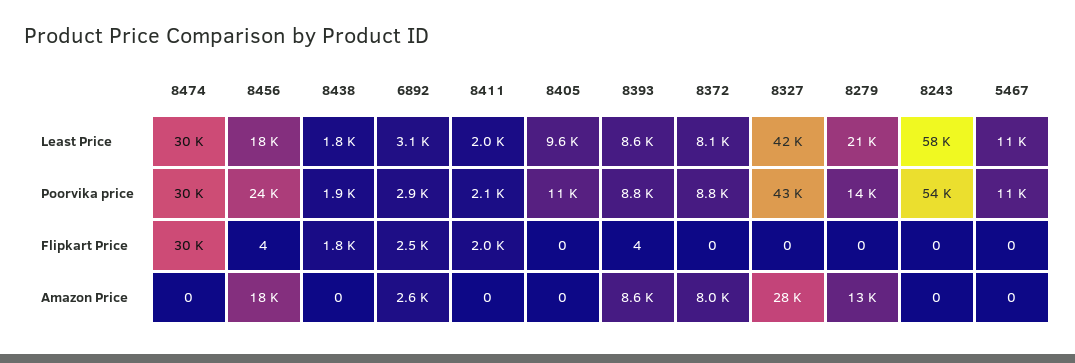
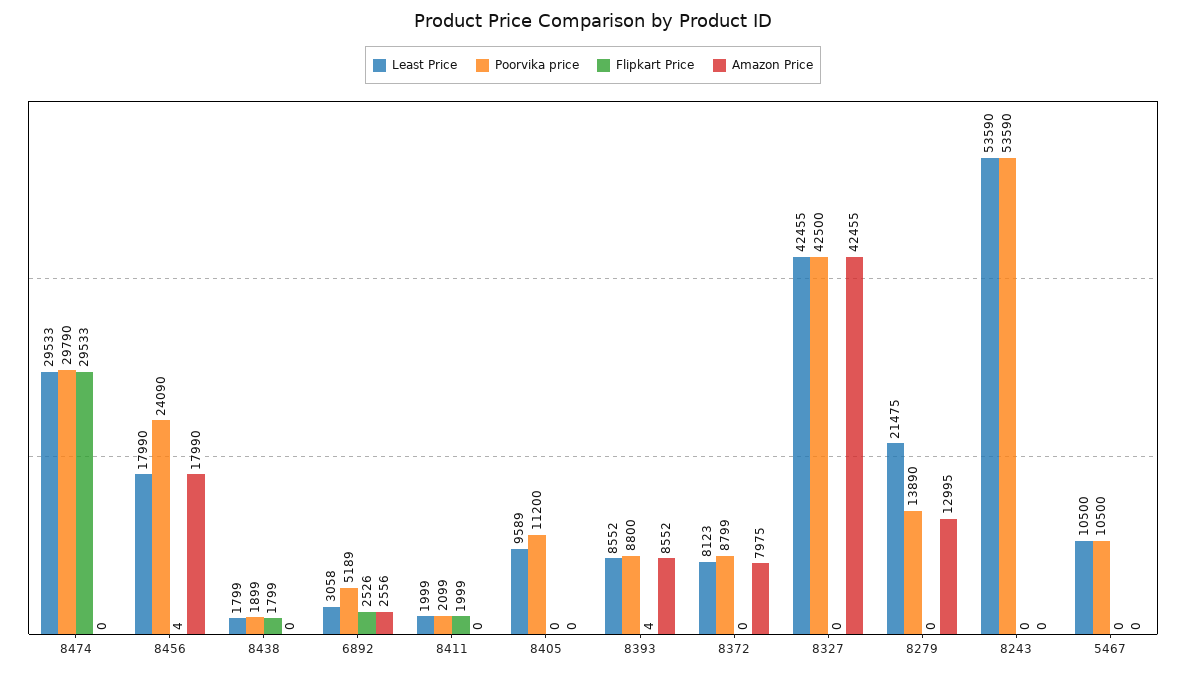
  {
    "Least Price": {
      "8474": 29533,
      "8456": 17990,
      "8438": 1799,
      "6892": 3058,
      "8411": 1999,
      "8405": 9589,
      "8393": 8552,
      "8372": 8123,
      "8327": 42455,
      "8279": 21475,
-     "8243": 58000,
+     "8243": 53590,
      "5467": 10500
    },
    "Poorvika price": {
      "8474": 29790,
      "8456": 24090,
      "8438": 1899,
-     "6892": 2900,
+     "6892": 5189,
      "8411": 2099,
      "8405": 11200,
      "8393": 8800,
      "8372": 8799,
      "8327": 42500,
      "8279": 13890,
      "8243": 53590,
      "5467": 10500
    },
    "Flipkart Price": {
      "8474": 29533,
      "8456": 4,
      "8438": 1799,
      "6892": 2526,
      "8411": 1999,
      "8405": 0,
      "8393": 4,
      "8372": 0,
      "8327": 0,
      "8279": 0,
      "8243": 0,
      "5467": 0
    },
    "Amazon Price": {
      "8474": 0,
      "8456": 17990,
      "8438": 0,
      "6892": 2556,
      "8411": 0,
      "8405": 0,
      "8393": 8552,
      "8372": 7975,
-     "8327": 28000,
+     "8327": 42455,
      "8279": 12995,
      "8243": 0,
      "5467": 0
    }
  }

